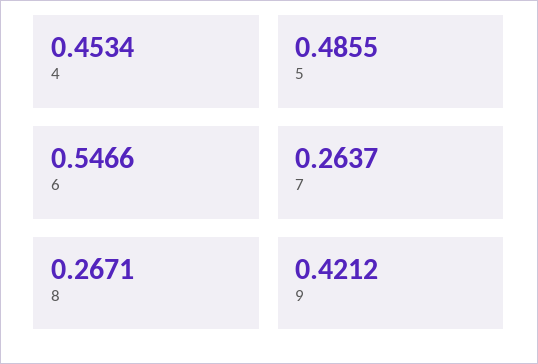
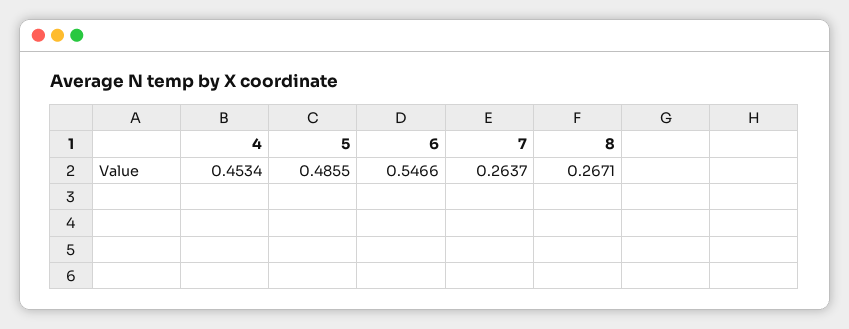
  {
    "4": 0.4534,
    "5": 0.4855,
    "6": 0.5466,
    "7": 0.2637,
-   "8": 0.2671,
+   "8": 0.2671
-   "9": 0.4212
  }

